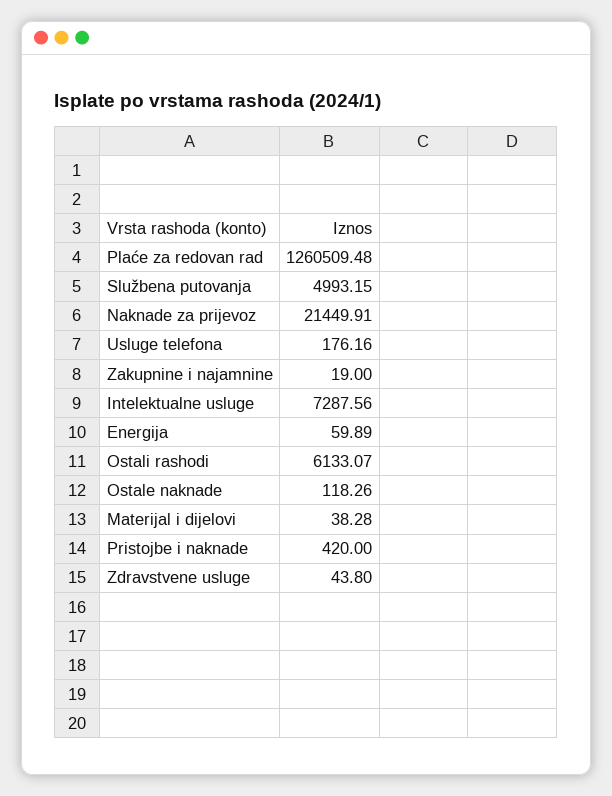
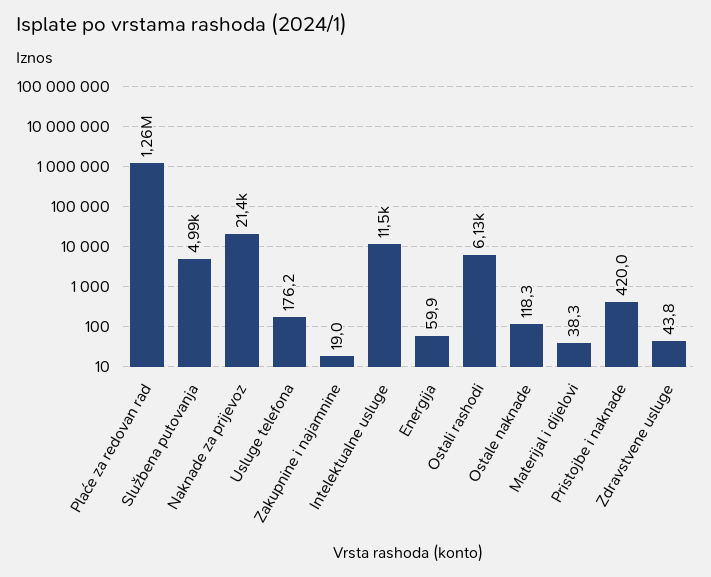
  {
    "Plaće za redovan rad": 1260509.48,
    "Službena putovanja": 4993.15,
    "Naknade za prijevoz": 21449.91,
    "Usluge telefona": 176.16,
    "Zakupnine i najamnine": 19,
-   "Intelektualne usluge": 7287.56,
+   "Intelektualne usluge": 11500,
    "Energija": 59.89,
    "Ostali rashodi": 6133.07,
    "Ostale naknade": 118.26,
    "Materijal i dijelovi": 38.28,
    "Pristojbe i naknade": 420,
    "Zdravstvene usluge": 43.8
  }

